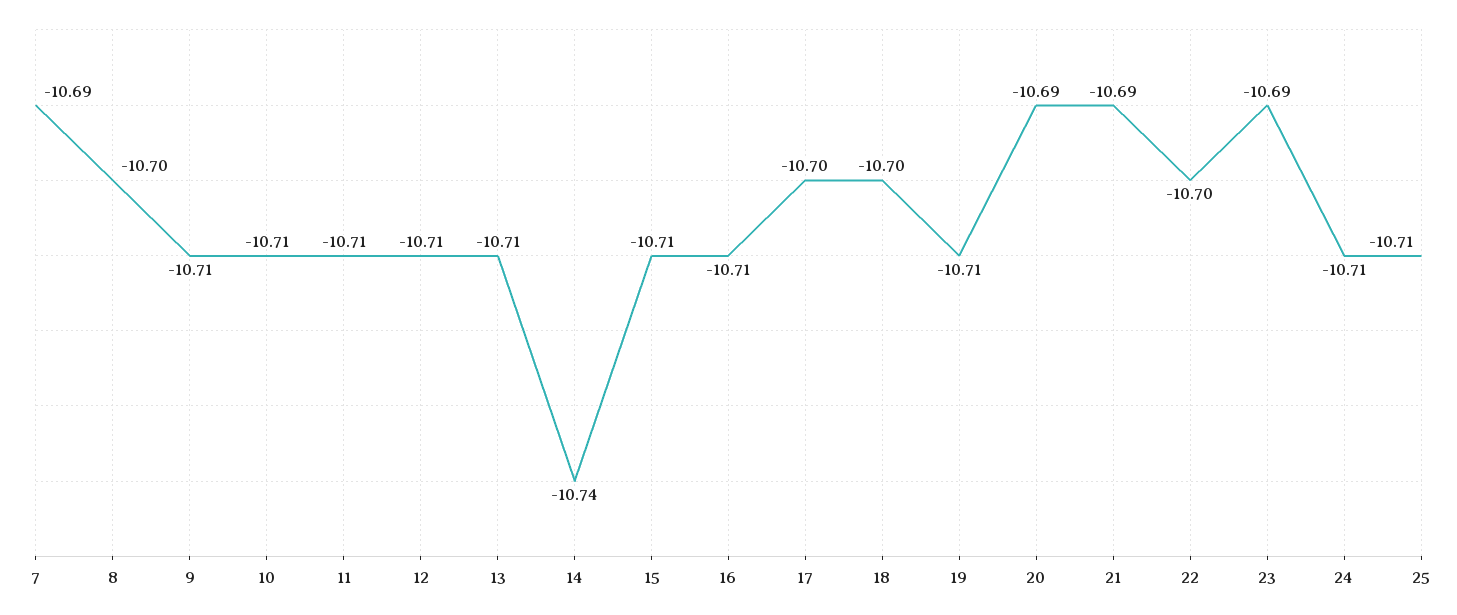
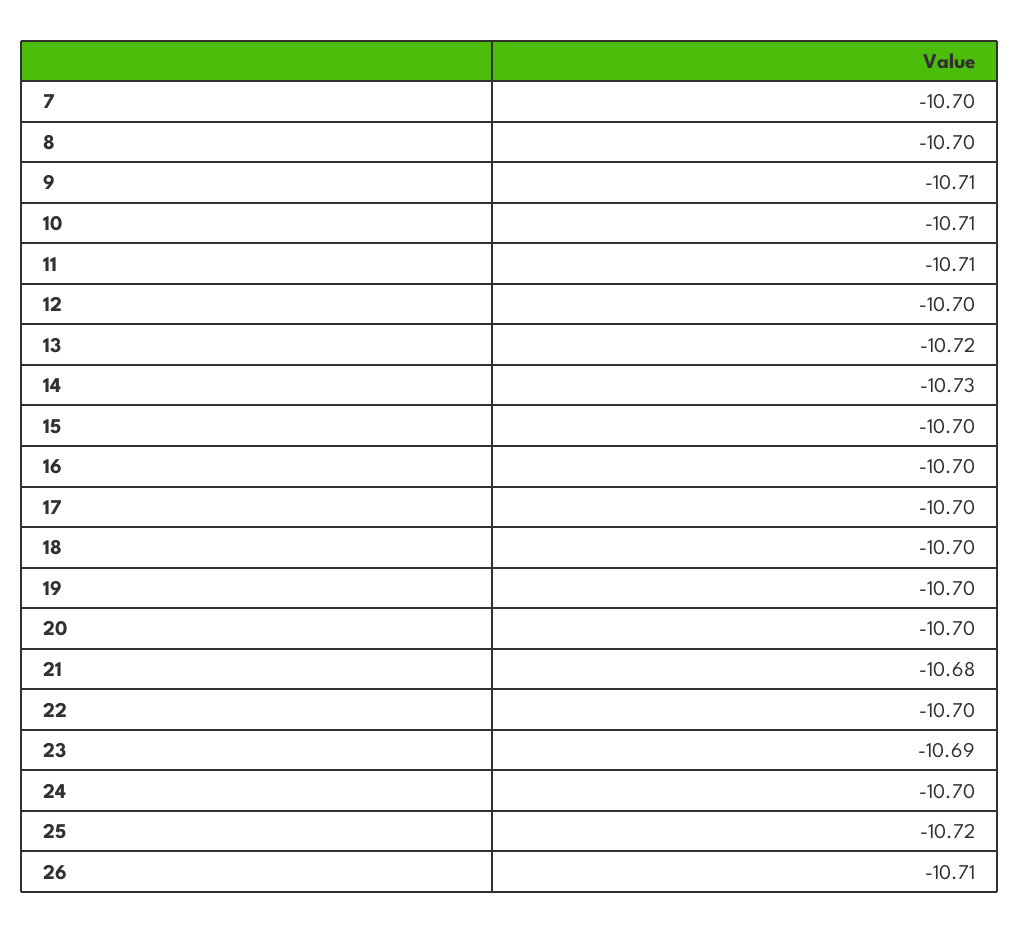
  {
-   "7": -10.69,
+   "7": -10.7,
    "8": -10.7,
    "9": -10.71,
    "10": -10.71,
    "11": -10.71,
-   "12": -10.71,
+   "12": -10.7,
-   "13": -10.71,
+   "13": -10.72,
-   "14": -10.74,
+   "14": -10.73,
-   "15": -10.71,
+   "15": -10.7,
-   "16": -10.71,
+   "16": -10.7,
    "17": -10.7,
    "18": -10.7,
-   "19": -10.71,
+   "19": -10.7,
-   "20": -10.69,
+   "20": -10.7,
-   "21": -10.69,
+   "21": -10.68,
    "22": -10.7,
    "23": -10.69,
-   "24": -10.71,
+   "24": -10.7,
-   "25": -10.71
+   "25": -10.72,
+   "26": -10.71
  }

